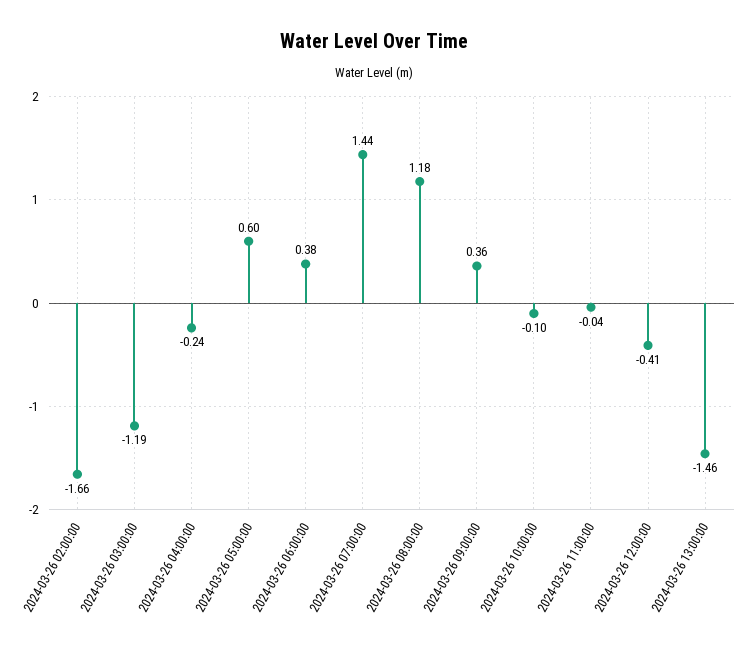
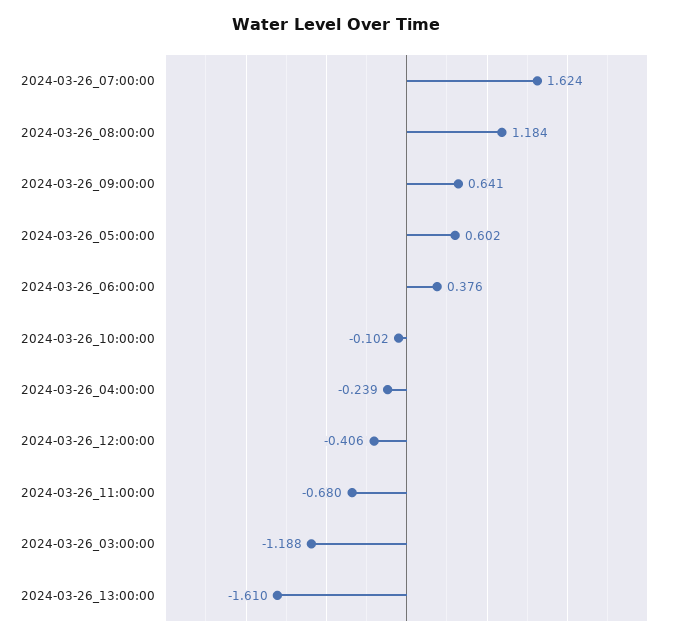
  {
-   "2024-03-26 02:00:00": -1.66,
    "2024-03-26 03:00:00": -1.188,
    "2024-03-26 04:00:00": -0.239,
    "2024-03-26 05:00:00": 0.602,
    "2024-03-26 06:00:00": 0.376,
-   "2024-03-26 07:00:00": 1.44,
+   "2024-03-26 07:00:00": 1.624,
    "2024-03-26 08:00:00": 1.184,
-   "2024-03-26 09:00:00": 0.36,
+   "2024-03-26 09:00:00": 0.641,
    "2024-03-26 10:00:00": -0.102,
-   "2024-03-26 11:00:00": -0.04,
+   "2024-03-26 11:00:00": -0.68,
    "2024-03-26 12:00:00": -0.406,
-   "2024-03-26 13:00:00": -1.46
+   "2024-03-26 13:00:00": -1.61
  }

